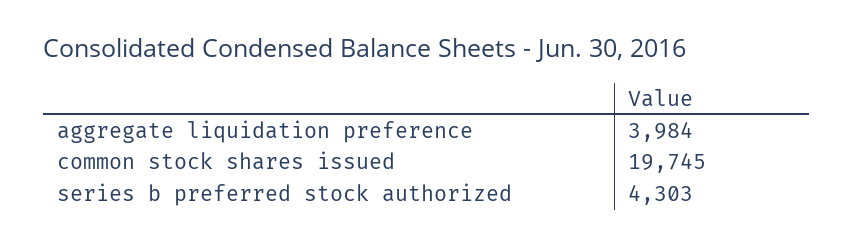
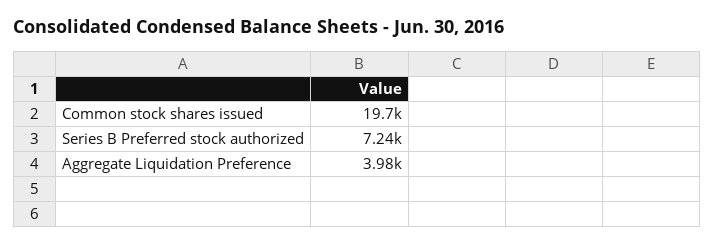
  {
    "aggregate liquidation preference": 3984,
    "common stock shares issued": 19745,
-   "series b preferred stock authorized": 4303
+   "series b preferred stock authorized": 7240
  }

